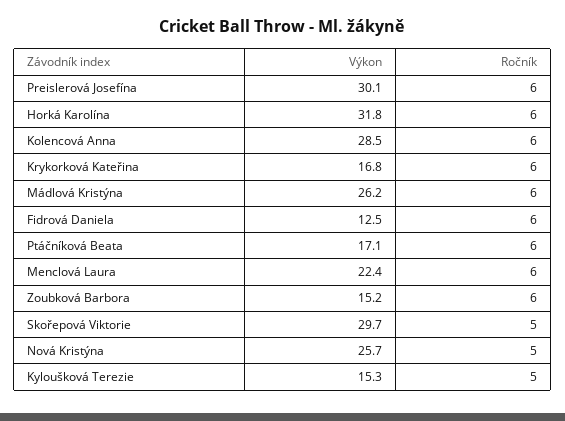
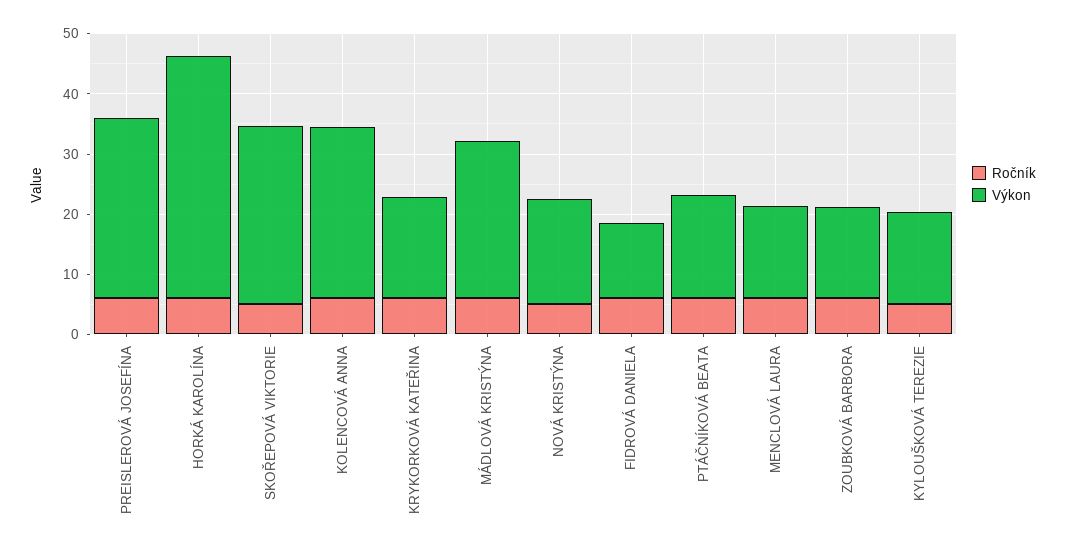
  {
    "Výkon": {
      "Preislerová Josefína": 30.1,
-     "Horká Karolína": 31.8,
+     "Horká Karolína": 40,
      "Kolencová Anna": 28.5,
      "Krykorková Kateřina": 16.8,
      "Mádlová Kristýna": 26.2,
      "Fidrová Daniela": 12.5,
      "Ptáčníková Beata": 17.1,
-     "Menclová Laura": 22.4,
+     "Menclová Laura": 16,
      "Zoubková Barbora": 15.2,
      "Skořepová Viktorie": 29.7,
-     "Nová Kristýna": 25.7,
+     "Nová Kristýna": 18,
      "Kyloušková Terezie": 15.3
    },
    "Ročník": {
      "Preislerová Josefína": 6,
      "Horká Karolína": 6,
      "Kolencová Anna": 6,
      "Krykorková Kateřina": 6,
      "Mádlová Kristýna": 6,
      "Fidrová Daniela": 6,
      "Ptáčníková Beata": 6,
      "Menclová Laura": 6,
      "Zoubková Barbora": 6,
      "Skořepová Viktorie": 5,
      "Nová Kristýna": 5,
      "Kyloušková Terezie": 5
    }
  }

